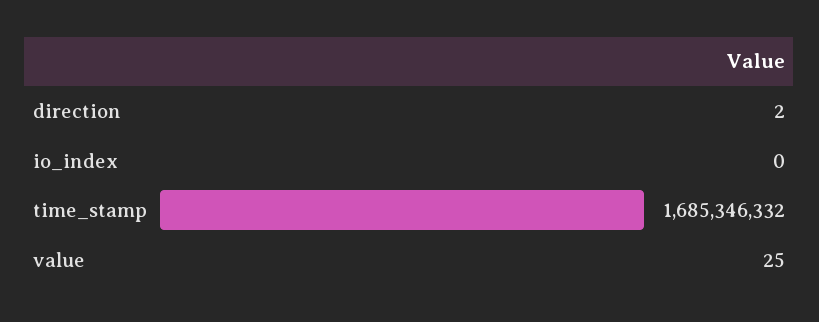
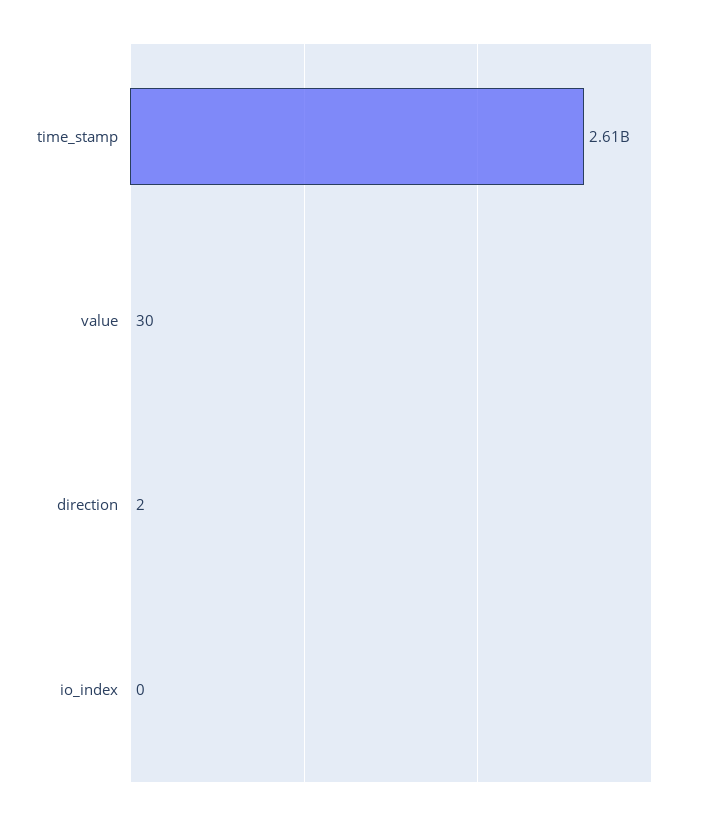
  {
    "direction": 2,
    "io_index": 0,
-   "time_stamp": 1685346332,
+   "time_stamp": 2610000000,
-   "value": 25
+   "value": 30
  }

